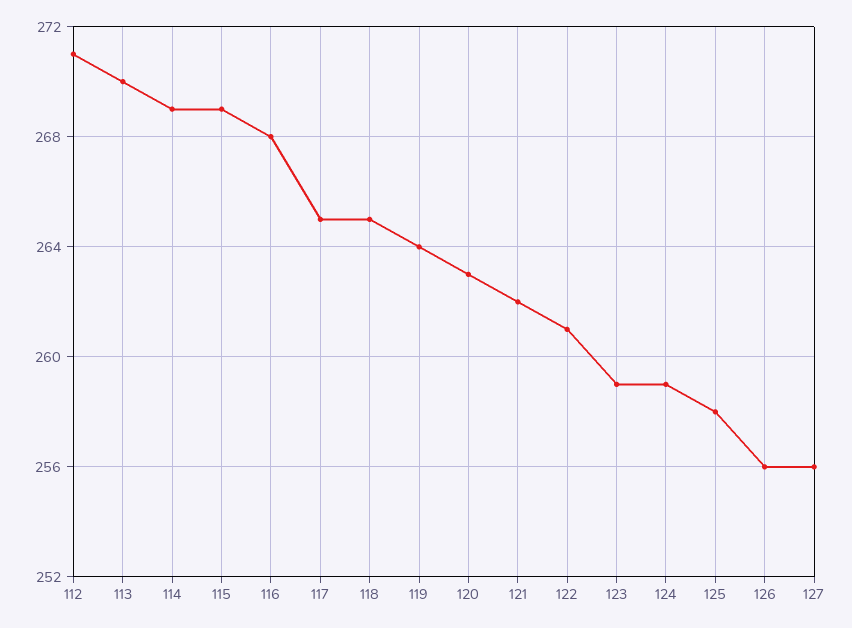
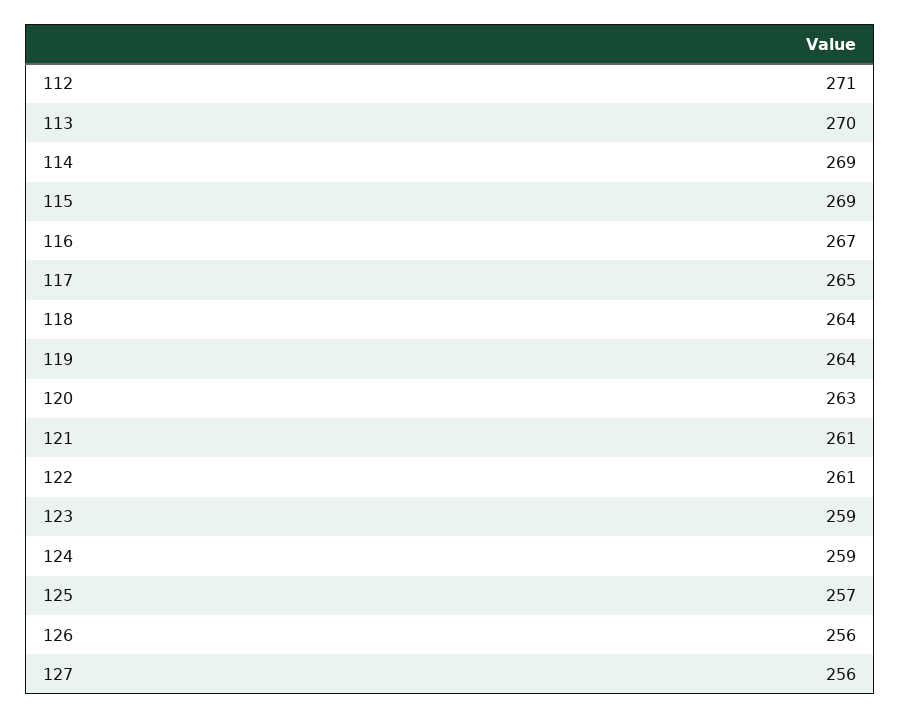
  {
    "112": 271,
    "113": 270,
    "114": 269,
    "115": 269,
-   "116": 268,
+   "116": 267,
    "117": 265,
-   "118": 265,
+   "118": 264,
    "119": 264,
    "120": 263,
-   "121": 262,
+   "121": 261,
    "122": 261,
    "123": 259,
    "124": 259,
-   "125": 258,
+   "125": 257,
    "126": 256,
    "127": 256
  }

